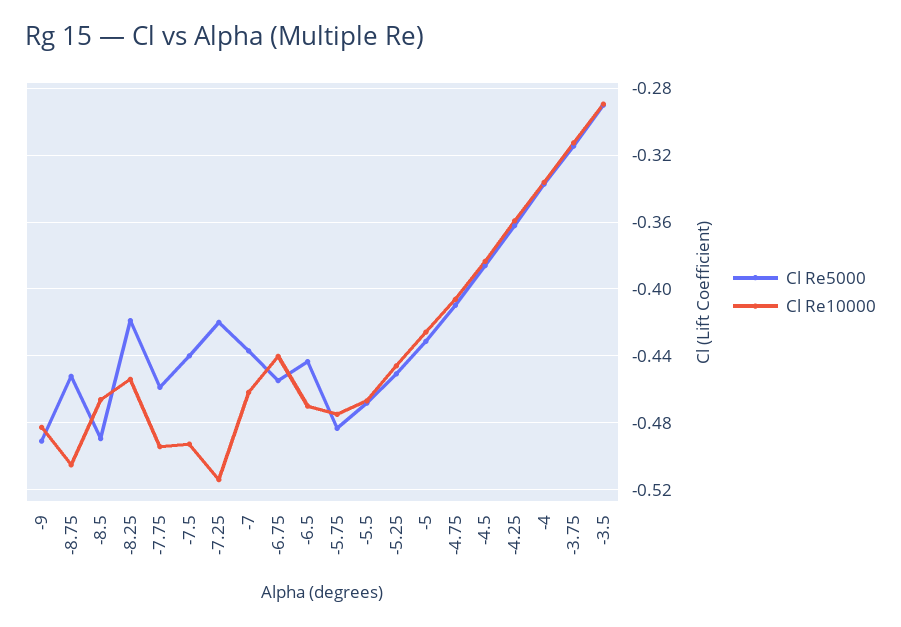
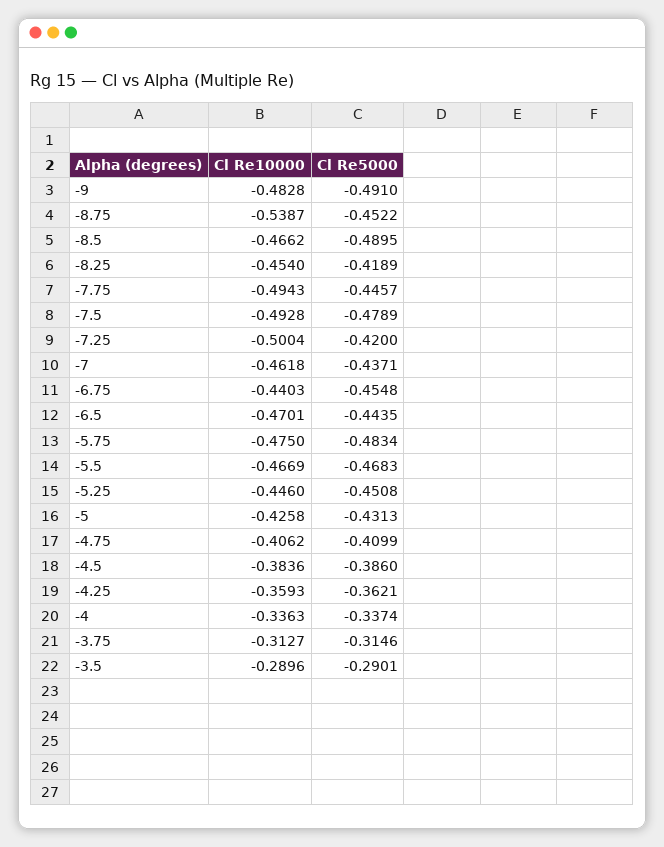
  {
    "Cl Re5000": {
      "-9": -0.491,
      "-8.75": -0.4522,
      "-8.5": -0.4895,
      "-8.25": -0.4189,
-     "-7.75": -0.46,
+     "-7.75": -0.4457,
-     "-7.5": -0.44,
+     "-7.5": -0.4789,
      "-7.25": -0.42,
      "-7": -0.4371,
      "-6.75": -0.4548,
      "-6.5": -0.4435,
      "-5.75": -0.4834,
      "-5.5": -0.4683,
      "-5.25": -0.4508,
      "-5": -0.4313,
      "-4.75": -0.4099,
      "-4.5": -0.386,
      "-4.25": -0.3621,
      "-4": -0.3374,
      "-3.75": -0.3146,
      "-3.5": -0.2901
    },
    "Cl Re10000": {
      "-9": -0.4828,
-     "-8.75": -0.505,
+     "-8.75": -0.5387,
      "-8.5": -0.4662,
      "-8.25": -0.454,
      "-7.75": -0.4943,
      "-7.5": -0.4928,
-     "-7.25": -0.515,
+     "-7.25": -0.5004,
      "-7": -0.4618,
      "-6.75": -0.4403,
      "-6.5": -0.4701,
      "-5.75": -0.475,
      "-5.5": -0.4669,
      "-5.25": -0.446,
      "-5": -0.4258,
      "-4.75": -0.4062,
      "-4.5": -0.3836,
      "-4.25": -0.3593,
      "-4": -0.3363,
      "-3.75": -0.3127,
      "-3.5": -0.2896
    }
  }

